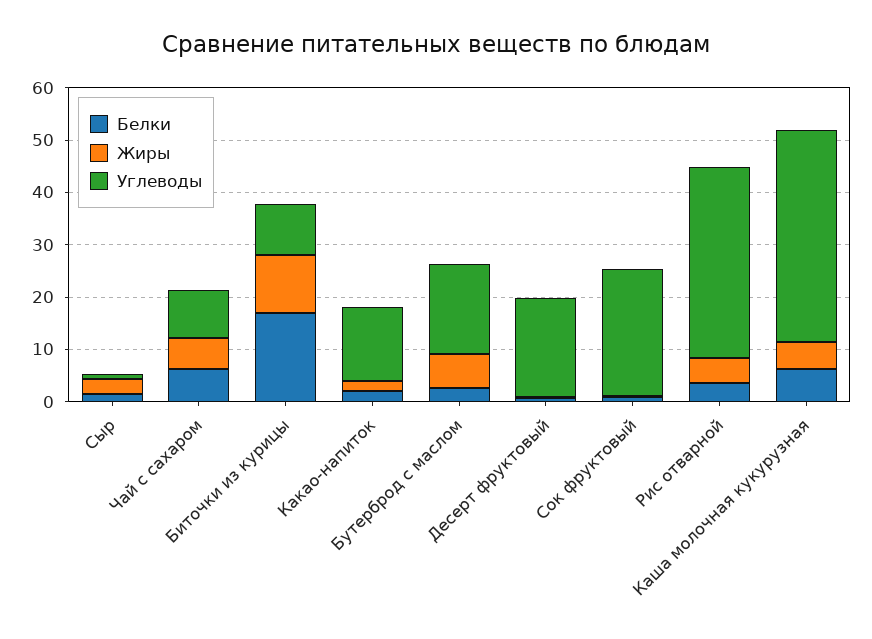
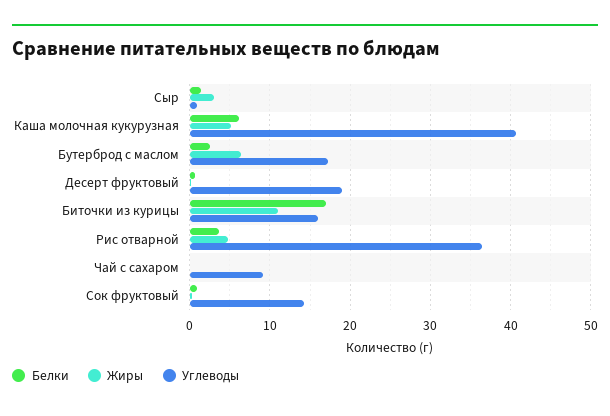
  {
    "Белки": {
      "Сыр": 1,
-     "Чай с сахаром": 6,
+     "Чай с сахаром": 0,
      "Биточки из курицы": 17,
-     "Какао-напиток": 2,
      "Бутерброд с маслом": 3,
      "Десерт фруктовый": 1,
      "Сок фруктовый": 1,
      "Рис отварной": 4,
      "Каша молочная кукурузная": 6
    },
    "Жиры": {
      "Сыр": 3,
-     "Чай с сахаром": 6,
+     "Чай с сахаром": 0,
      "Биточки из курицы": 11,
-     "Какао-напиток": 2,
      "Бутерброд с маслом": 6,
      "Десерт фруктовый": 0,
      "Сок фруктовый": 0,
      "Рис отварной": 5,
      "Каша молочная кукурузная": 5
    },
    "Углеводы": {
      "Сыр": 1,
      "Чай с сахаром": 9,
-     "Биточки из курицы": 10,
+     "Биточки из курицы": 16,
-     "Какао-напиток": 14,
      "Бутерброд с маслом": 17,
      "Десерт фруктовый": 19,
-     "Сок фруктовый": 24,
+     "Сок фруктовый": 14,
      "Рис отварной": 36,
      "Каша молочная кукурузная": 41
    }
  }

